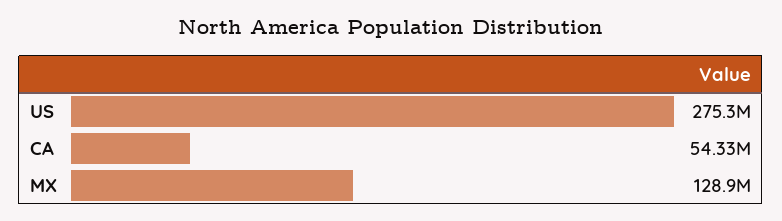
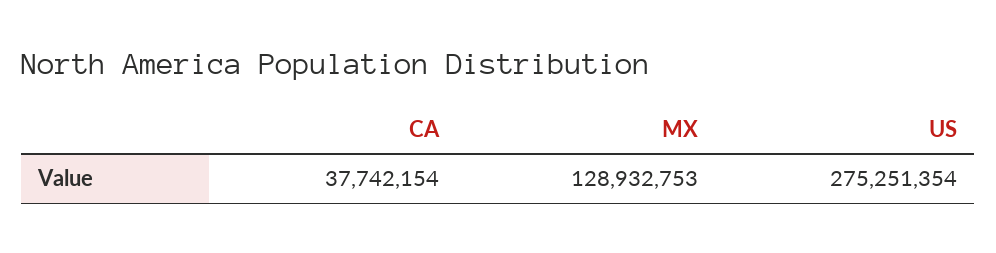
  {
    "US": 275251354,
-   "CA": 54330000,
+   "CA": 37742154,
    "MX": 128932753
  }

